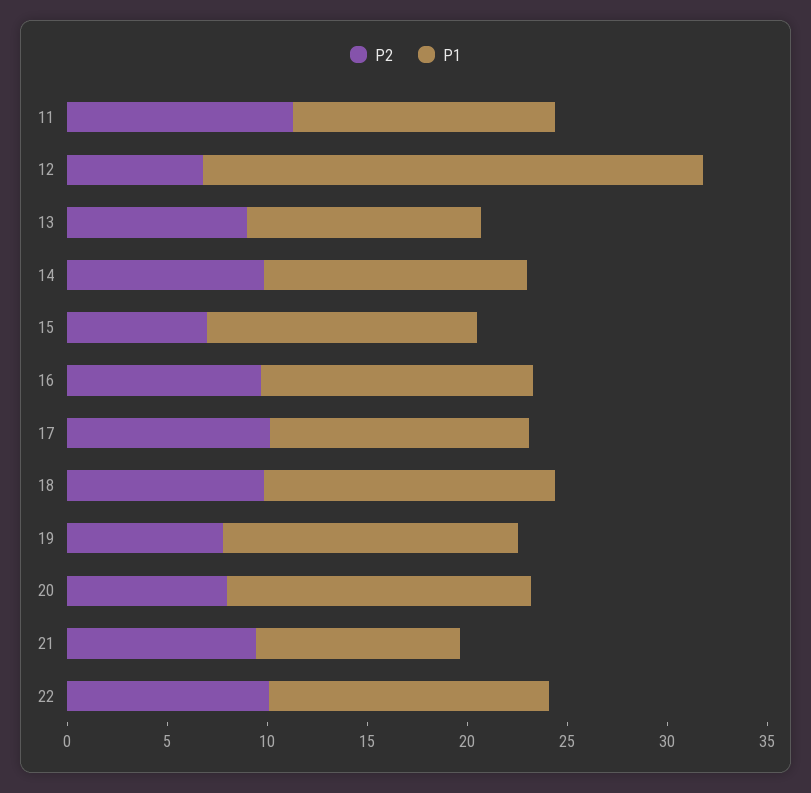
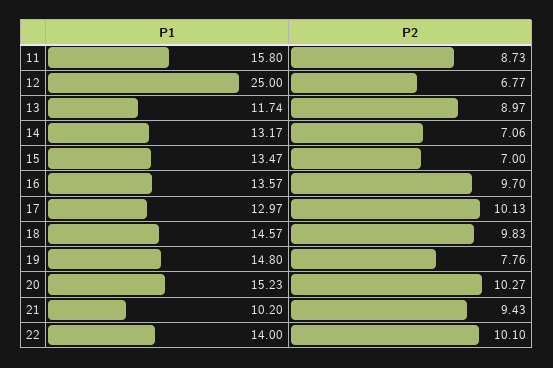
  {
    "P2": {
-     "11": 11,
+     "11": 8.73,
      "12": 6.77,
      "13": 8.97,
-     "14": 10,
+     "14": 7.06,
      "15": 7,
      "16": 9.7,
      "17": 10.13,
      "18": 9.83,
      "19": 7.76,
-     "20": 8,
+     "20": 10.27,
      "21": 9.43,
      "22": 10.1
    },
    "P1": {
-     "11": 13,
+     "11": 15.8,
      "12": 25,
      "13": 11.74,
      "14": 13.17,
      "15": 13.47,
      "16": 13.57,
      "17": 12.97,
      "18": 14.57,
      "19": 14.8,
      "20": 15.23,
      "21": 10.2,
      "22": 14
    }
  }

